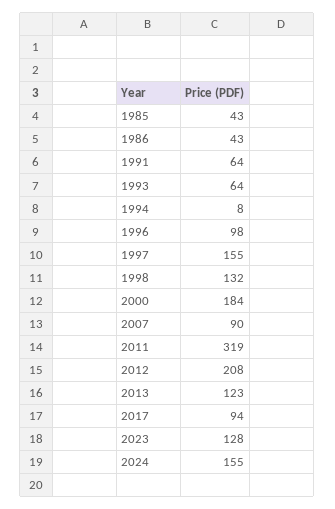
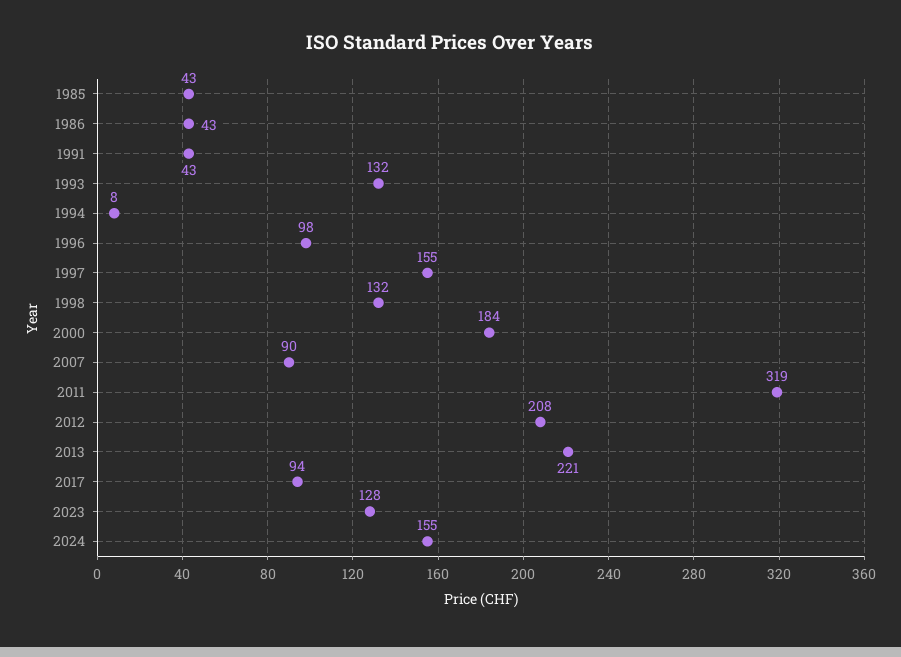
  {
    "1985": 43,
    "1986": 43,
-   "1991": 64,
+   "1991": 43,
-   "1993": 64,
+   "1993": 132,
    "1994": 8,
    "1996": 98,
    "1997": 155,
    "1998": 132,
    "2000": 184,
    "2007": 90,
    "2011": 319,
    "2012": 208,
-   "2013": 123,
+   "2013": 221,
    "2017": 94,
    "2023": 128,
    "2024": 155
  }

